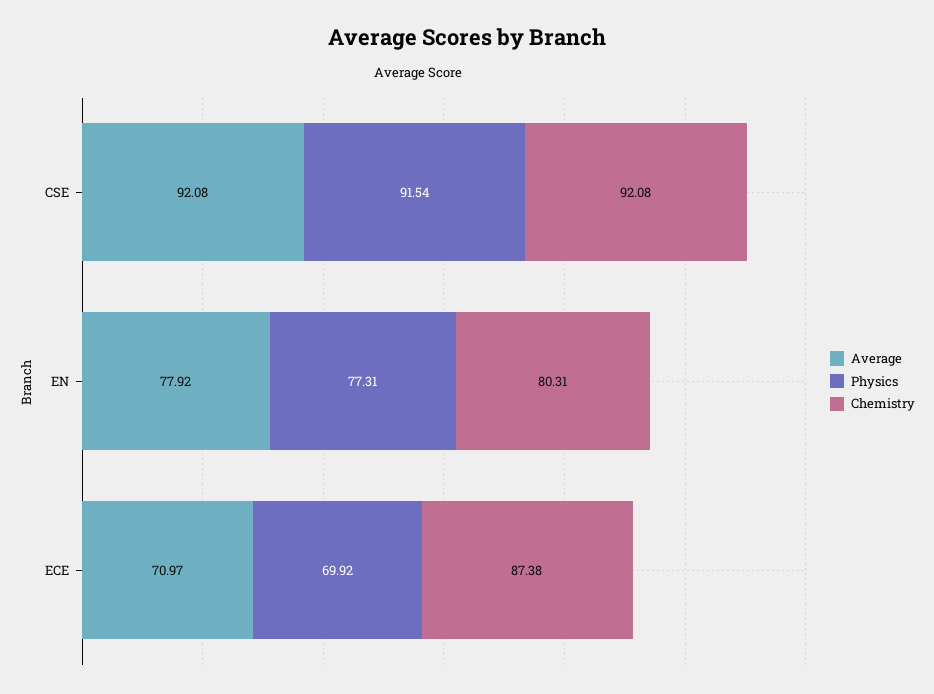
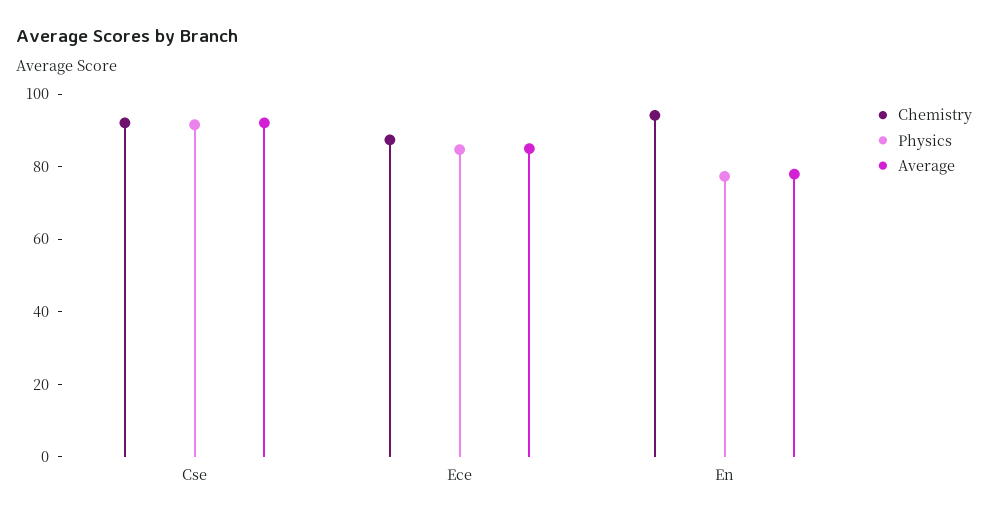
  {
    "Average": {
      "CSE": 92.08,
      "EN": 77.92,
-     "ECE": 70.97
+     "ECE": 85
    },
    "Physics": {
      "CSE": 91.54,
      "EN": 77.31,
-     "ECE": 69.92
+     "ECE": 85
    },
    "Chemistry": {
      "CSE": 92.08,
-     "EN": 80.31,
+     "EN": 95,
      "ECE": 87.38
    }
  }

